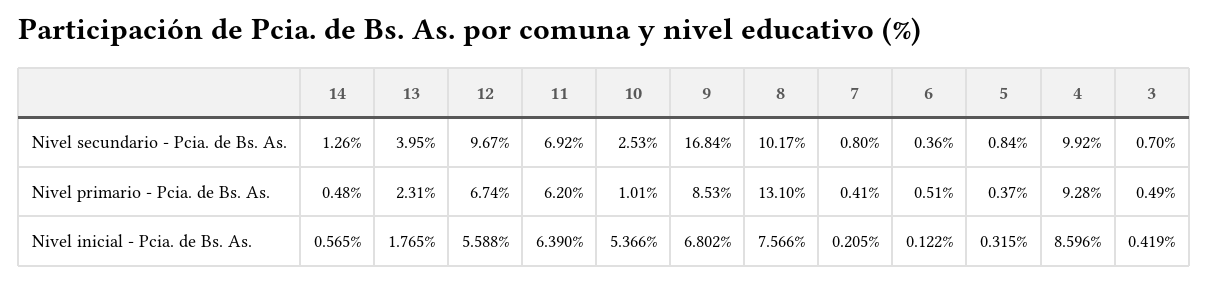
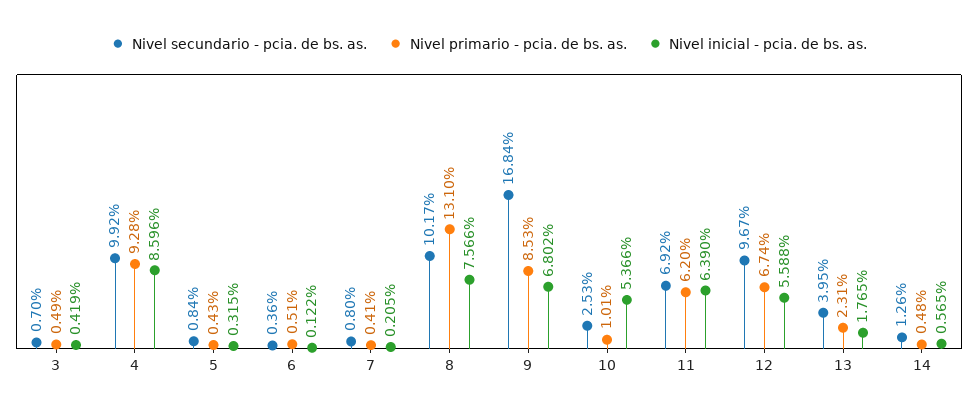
  {
    "Nivel secundario - Pcia. de Bs. As.": {
      "14": 1.26,
      "13": 3.95,
      "12": 9.67,
      "11": 6.92,
      "10": 2.53,
      "9": 16.84,
      "8": 10.17,
      "7": 0.8,
      "6": 0.36,
      "5": 0.84,
      "4": 9.92,
      "3": 0.7
    },
    "Nivel primario - Pcia. de Bs. As.": {
      "14": 0.48,
      "13": 2.31,
      "12": 6.74,
      "11": 6.2,
      "10": 1.01,
      "9": 8.53,
      "8": 13.1,
      "7": 0.41,
      "6": 0.51,
-     "5": 0.37,
+     "5": 0.43,
      "4": 9.28,
      "3": 0.49
    },
    "Nivel inicial - Pcia. de Bs. As.": {
      "14": 0.565,
      "13": 1.765,
      "12": 5.588,
      "11": 6.39,
      "10": 5.366,
      "9": 6.802,
      "8": 7.566,
      "7": 0.205,
      "6": 0.122,
      "5": 0.315,
      "4": 8.596,
      "3": 0.419
    }
  }

